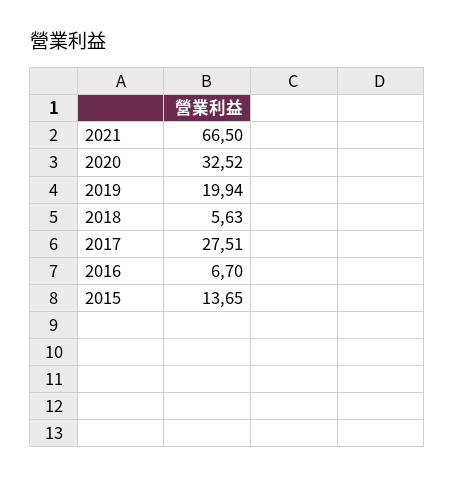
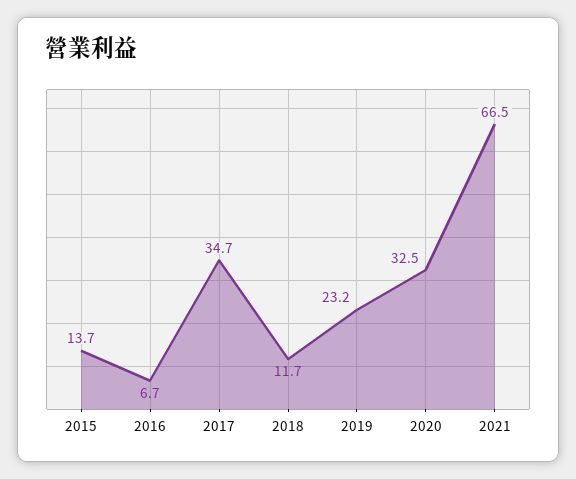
  {
    "2021": 66.5,
    "2020": 32.52,
-   "2019": 19.94,
+   "2019": 23.2,
-   "2018": 5.63,
+   "2018": 11.7,
-   "2017": 27.51,
+   "2017": 34.7,
    "2016": 6.7,
    "2015": 13.65
  }

